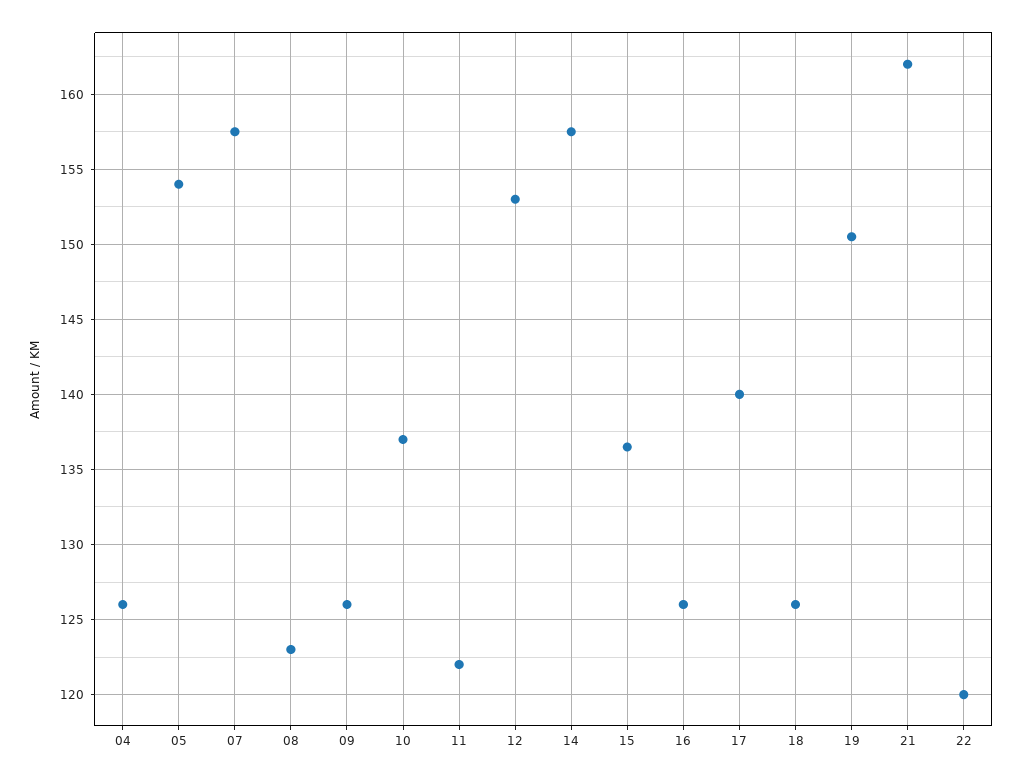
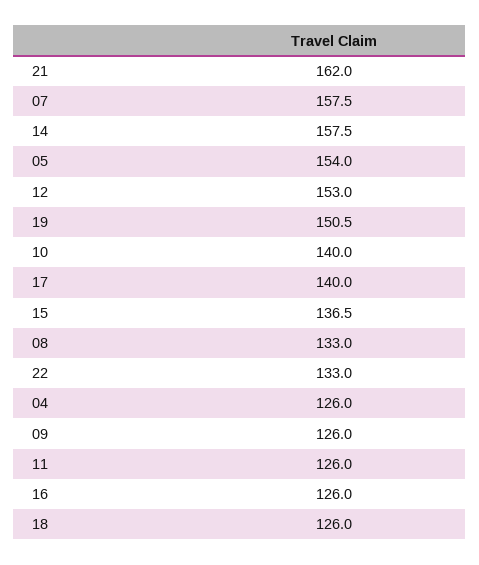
  {
    "04": 126,
    "05": 154,
    "07": 157.5,
-   "08": 123,
+   "08": 133,
    "09": 126,
-   "10": 137,
+   "10": 140,
-   "11": 122,
+   "11": 126,
    "12": 153,
    "14": 157.5,
    "15": 136.5,
    "16": 126,
    "17": 140,
    "18": 126,
    "19": 150.5,
    "21": 162,
-   "22": 120
+   "22": 133
  }

